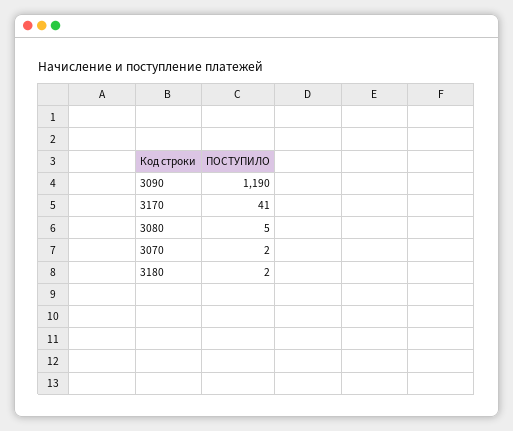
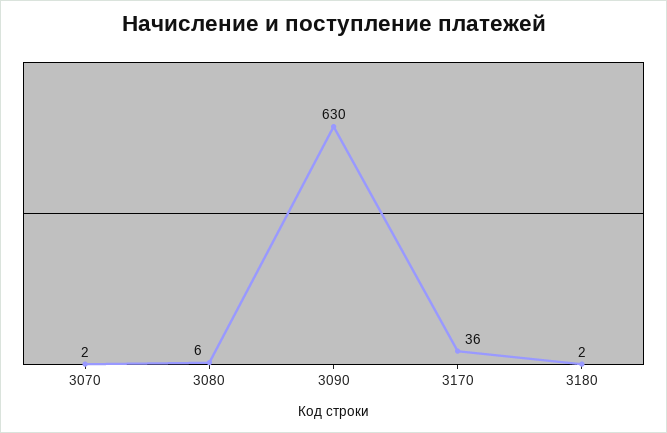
  {
-   "3090": 1190,
+   "3090": 630,
-   "3170": 41,
+   "3170": 36,
-   "3080": 5,
+   "3080": 6,
    "3070": 2,
    "3180": 2
  }

